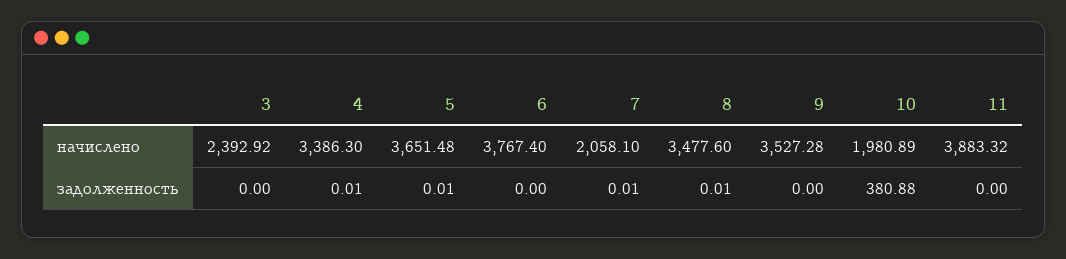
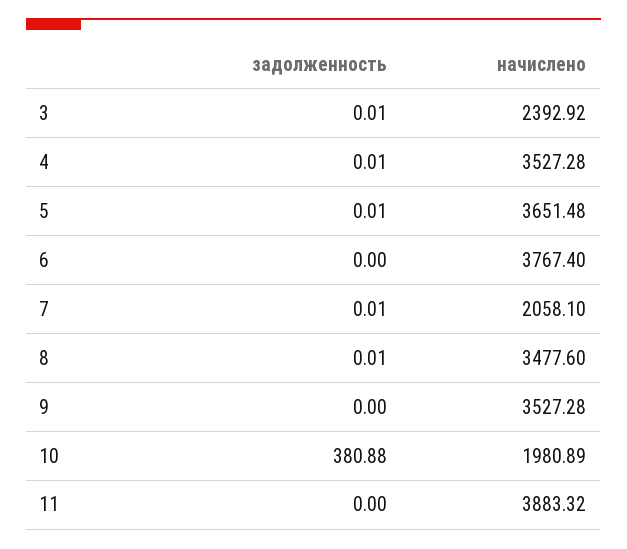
  {
    "3": {
      "начислено": 2392.92,
-     "задолженность": 0
+     "задолженность": 0.01
    },
    "4": {
-     "начислено": 3386.3,
+     "начислено": 3527.28,
      "задолженность": 0.01
    },
    "5": {
      "начислено": 3651.48,
      "задолженность": 0.01
    },
    "6": {
      "начислено": 3767.4,
      "задолженность": 0
    },
    "7": {
      "начислено": 2058.1,
      "задолженность": 0.01
    },
    "8": {
      "начислено": 3477.6,
      "задолженность": 0.01
    },
    "9": {
      "начислено": 3527.28,
      "задолженность": 0
    },
    "10": {
      "начислено": 1980.89,
      "задолженность": 380.88
    },
    "11": {
      "начислено": 3883.32,
      "задолженность": 0
    }
  }

